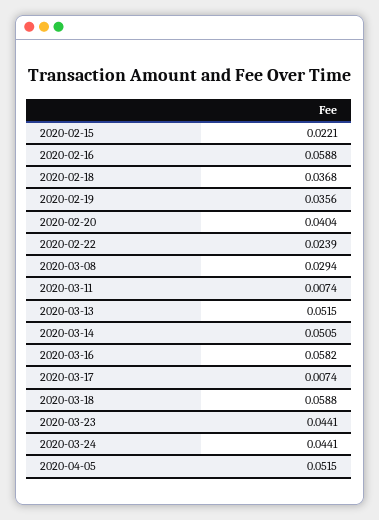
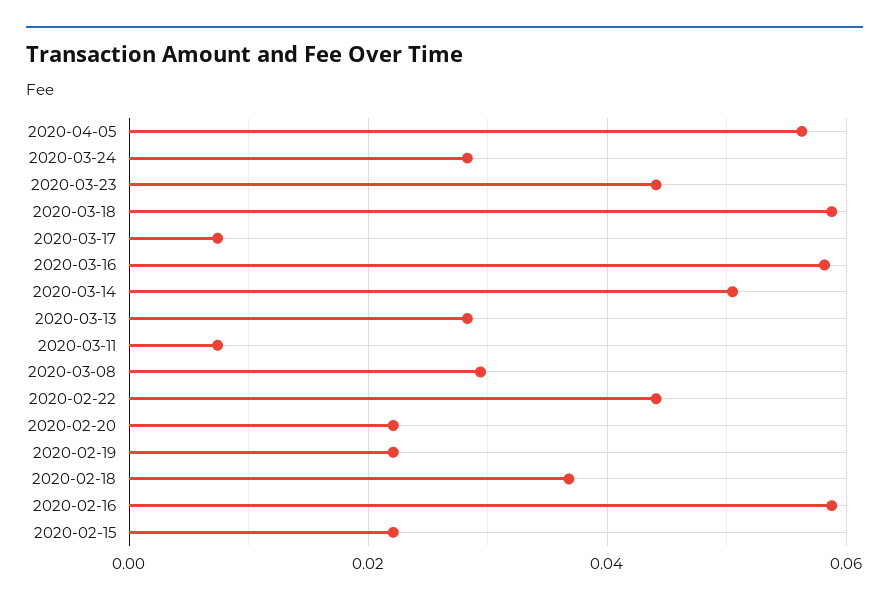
  {
    "2020-02-15": 0.0221,
    "2020-02-16": 0.0588,
    "2020-02-18": 0.0368,
-   "2020-02-19": 0.0356,
+   "2020-02-19": 0.022,
-   "2020-02-20": 0.0404,
+   "2020-02-20": 0.022,
-   "2020-02-22": 0.0239,
+   "2020-02-22": 0.044,
    "2020-03-08": 0.0294,
    "2020-03-11": 0.0074,
-   "2020-03-13": 0.0515,
+   "2020-03-13": 0.028,
    "2020-03-14": 0.0505,
    "2020-03-16": 0.0582,
    "2020-03-17": 0.0074,
    "2020-03-18": 0.0588,
    "2020-03-23": 0.0441,
-   "2020-03-24": 0.0441,
+   "2020-03-24": 0.028,
-   "2020-04-05": 0.0515
+   "2020-04-05": 0.056
  }

